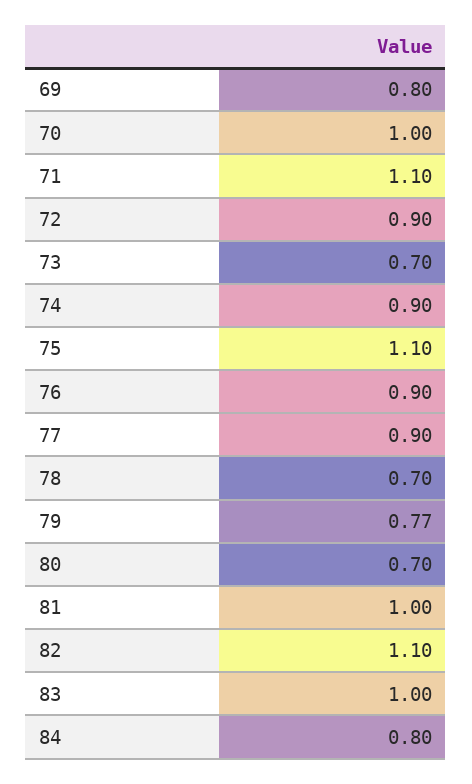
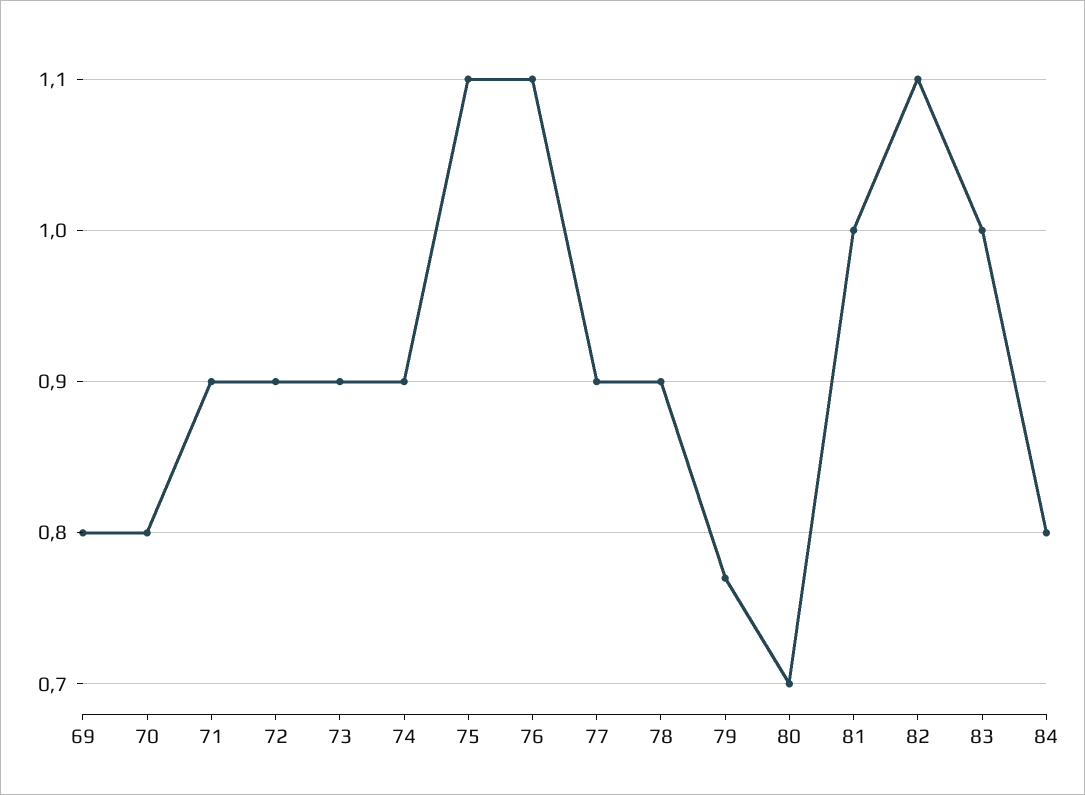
  {
    "69": 0.8,
-   "70": 1,
+   "70": 0.8,
-   "71": 1.1,
+   "71": 0.9,
    "72": 0.9,
-   "73": 0.7,
+   "73": 0.9,
    "74": 0.9,
    "75": 1.1,
-   "76": 0.9,
+   "76": 1.1,
    "77": 0.9,
-   "78": 0.7,
+   "78": 0.9,
    "79": 0.77,
    "80": 0.7,
    "81": 1,
    "82": 1.1,
    "83": 1,
    "84": 0.8
  }

